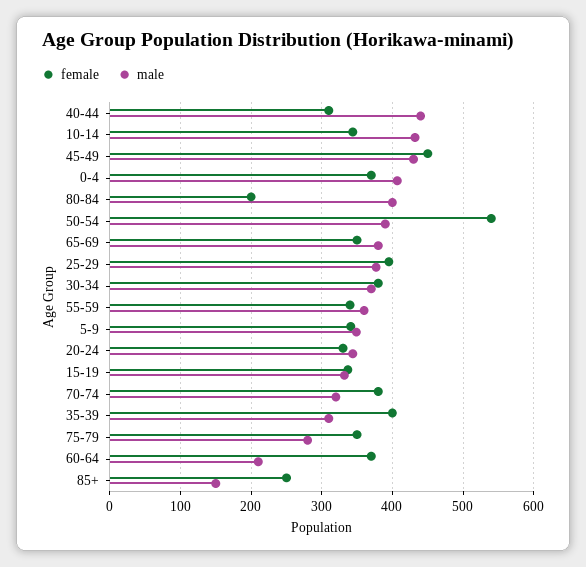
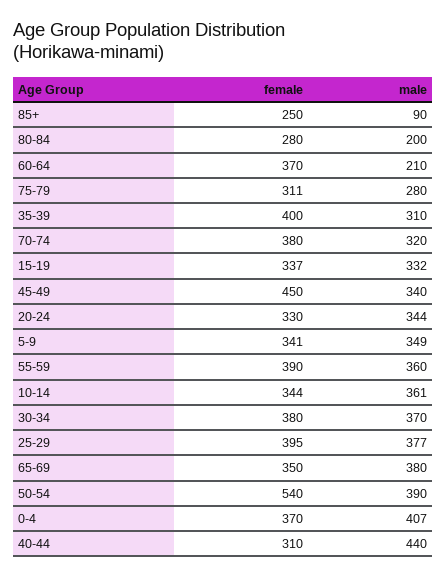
  {
    "female": {
      "40-44": 310,
      "10-14": 344,
      "45-49": 450,
      "0-4": 370,
-     "80-84": 200,
+     "80-84": 280,
      "50-54": 540,
      "65-69": 350,
      "25-29": 395,
      "30-34": 380,
-     "55-59": 340,
+     "55-59": 390,
      "5-9": 341,
      "20-24": 330,
      "15-19": 337,
      "70-74": 380,
      "35-39": 400,
-     "75-79": 350,
+     "75-79": 311,
      "60-64": 370,
      "85+": 250
    },
    "male": {
      "40-44": 440,
-     "10-14": 430,
+     "10-14": 361,
-     "45-49": 430,
+     "45-49": 340,
      "0-4": 407,
-     "80-84": 400,
+     "80-84": 200,
      "50-54": 390,
      "65-69": 380,
      "25-29": 377,
      "30-34": 370,
      "55-59": 360,
      "5-9": 349,
      "20-24": 344,
      "15-19": 332,
      "70-74": 320,
      "35-39": 310,
      "75-79": 280,
      "60-64": 210,
-     "85+": 150
+     "85+": 90
    }
  }

